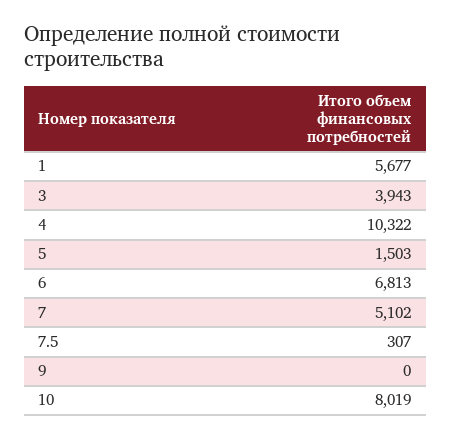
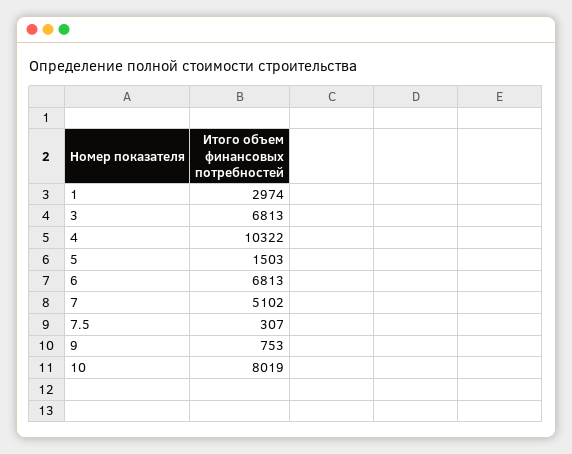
  {
-   "1": 5677,
+   "1": 2974,
-   "3": 3943,
+   "3": 6813,
    "4": 10322,
    "5": 1503,
    "6": 6813,
    "7": 5102,
    "7.5": 307,
-   "9": 0,
+   "9": 753,
    "10": 8019
  }

